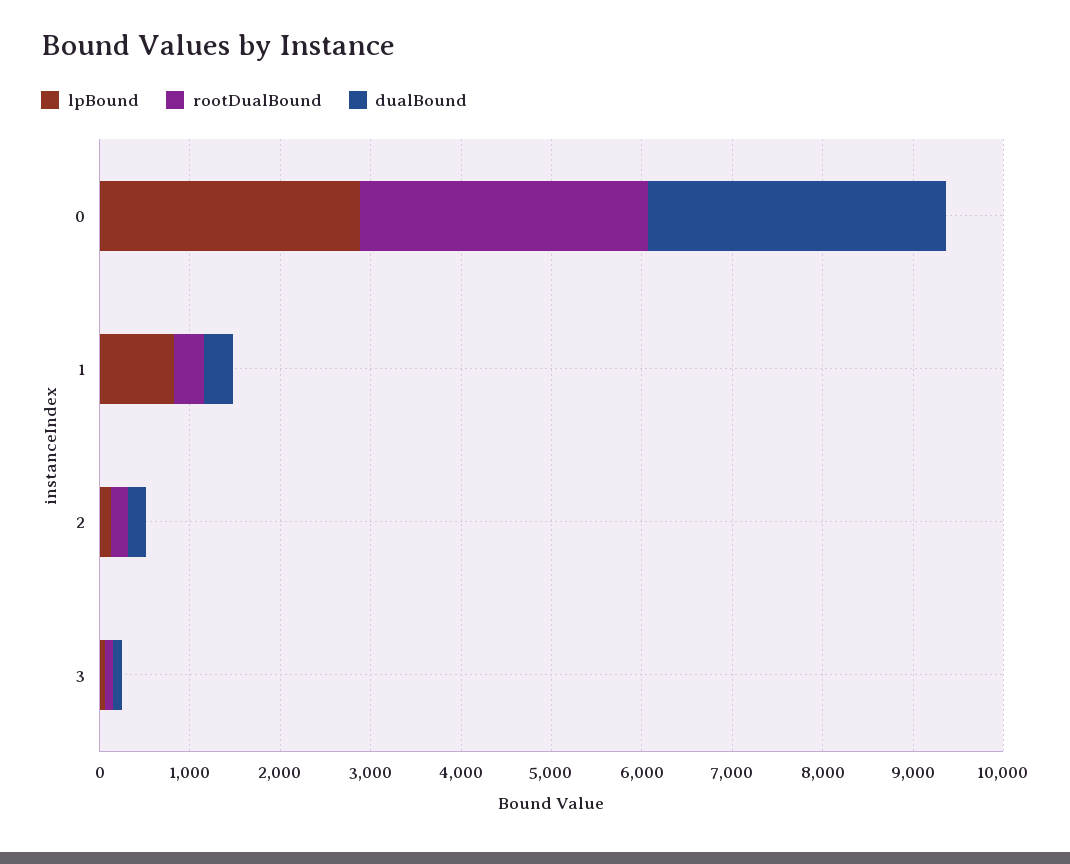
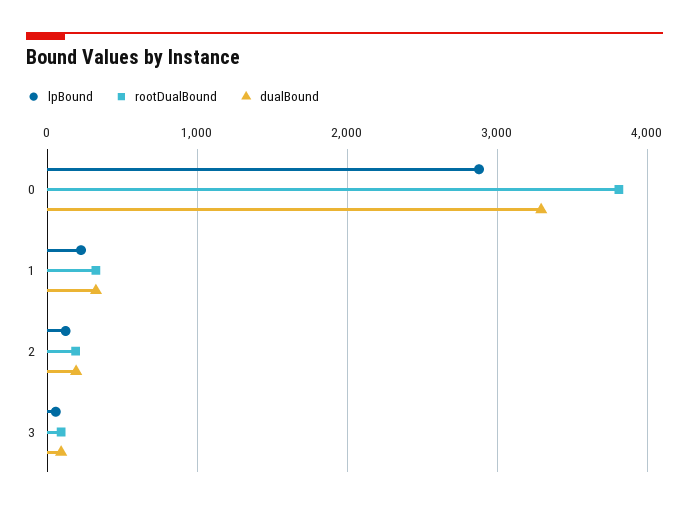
  {
    "lpBound": {
      "0": 2900,
-     "1": 800,
+     "1": 200,
      "2": 100,
      "3": 100
    },
    "rootDualBound": {
-     "0": 3200,
+     "0": 3800,
      "1": 300,
      "2": 200,
      "3": 100
    },
    "dualBound": {
      "0": 3300,
      "1": 300,
      "2": 200,
      "3": 100
    }
  }

